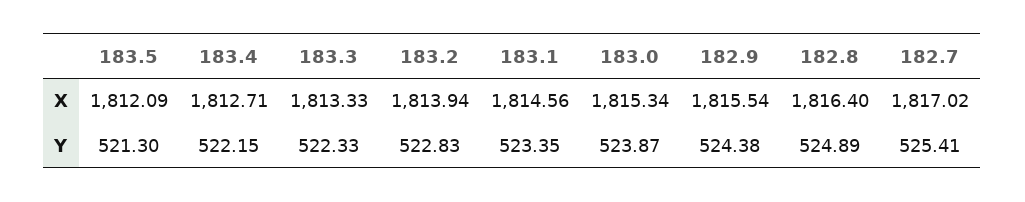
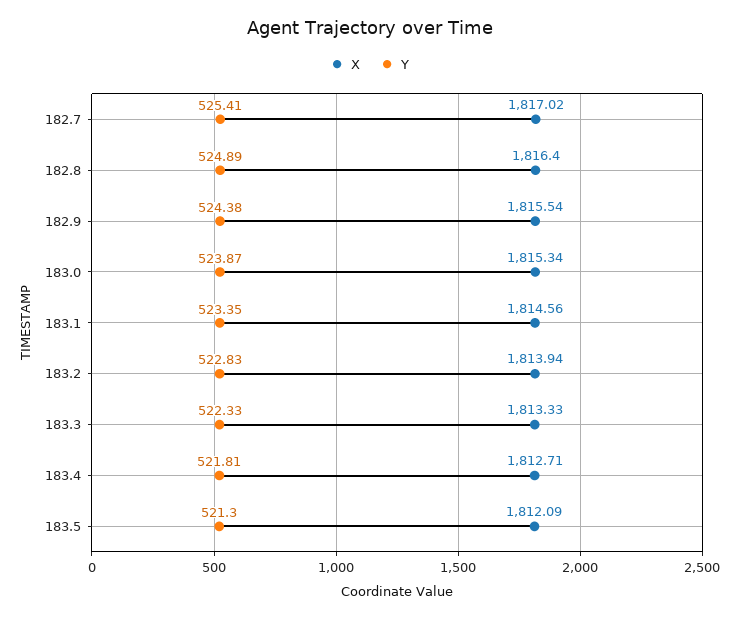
  {
    "X": {
      "183.5": 1812.09,
      "183.4": 1812.71,
      "183.3": 1813.33,
      "183.2": 1813.94,
      "183.1": 1814.56,
      "183.0": 1815.34,
      "182.9": 1815.54,
      "182.8": 1816.4,
      "182.7": 1817.02
    },
    "Y": {
      "183.5": 521.3,
-     "183.4": 522.15,
+     "183.4": 521.81,
      "183.3": 522.33,
      "183.2": 522.83,
      "183.1": 523.35,
      "183.0": 523.87,
      "182.9": 524.38,
      "182.8": 524.89,
      "182.7": 525.41
    }
  }

